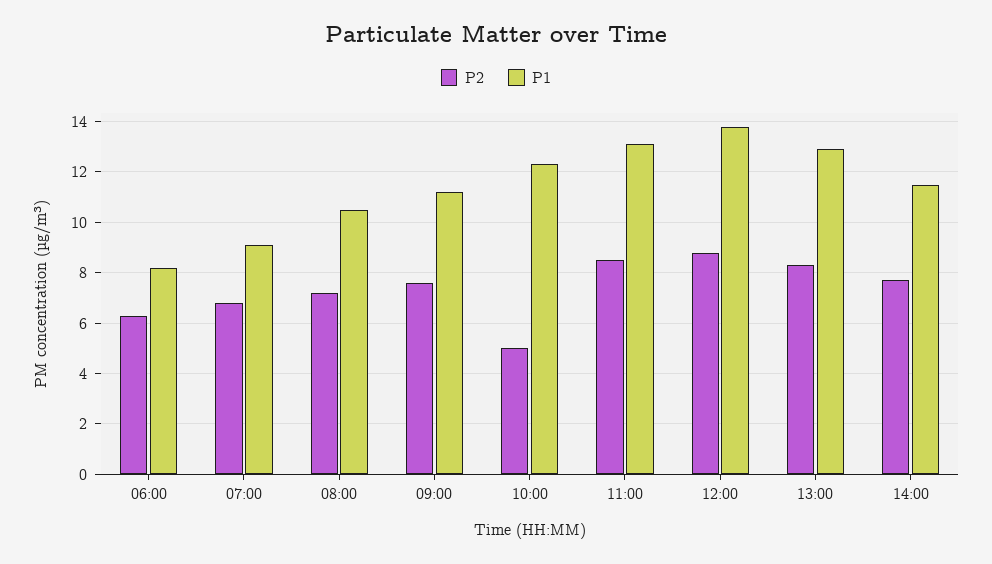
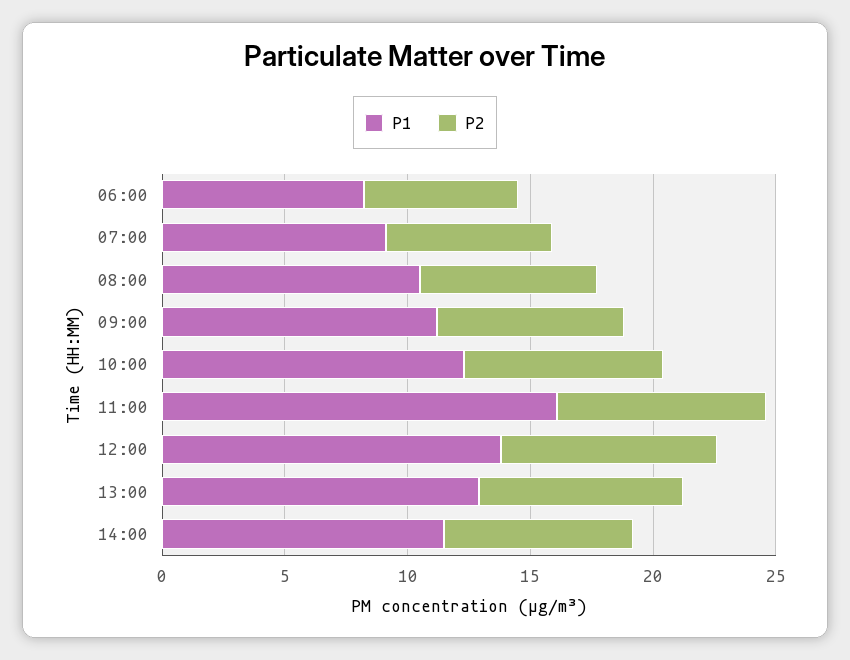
  {
    "P2": {
      "06:00": 6.5,
      "07:00": 7,
      "08:00": 7,
      "09:00": 7.5,
-     "10:00": 5,
+     "10:00": 8,
      "11:00": 8.5,
      "12:00": 9,
      "13:00": 8.5,
      "14:00": 7.5
    },
    "P1": {
      "06:00": 8,
      "07:00": 9,
      "08:00": 10.5,
      "09:00": 11,
      "10:00": 12.5,
-     "11:00": 13,
+     "11:00": 16,
      "12:00": 14,
      "13:00": 13,
      "14:00": 11.5
    }
  }

